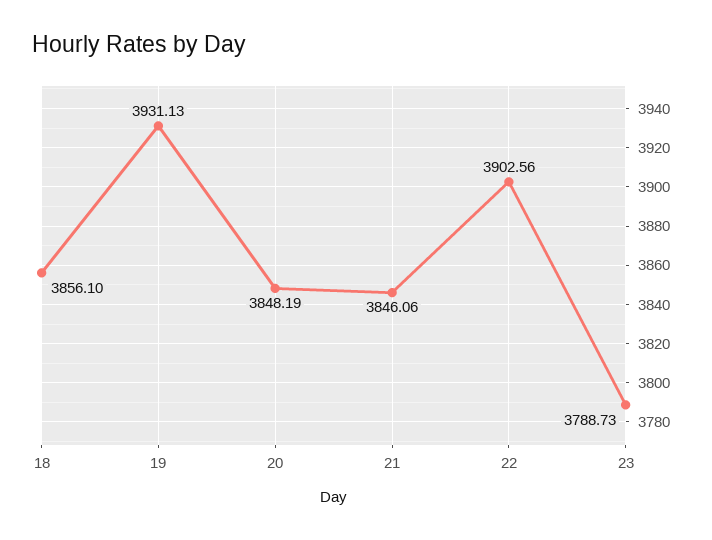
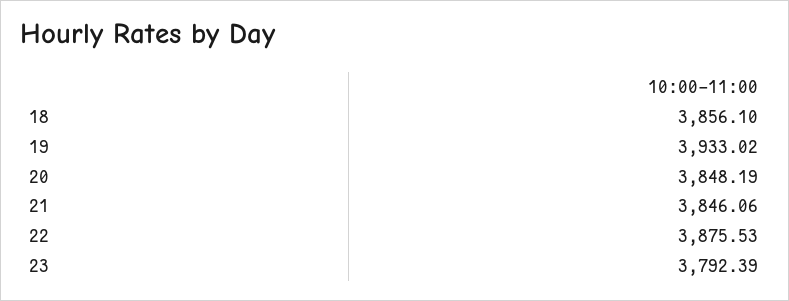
  {
    "18": 3856.1,
-   "19": 3931.13,
+   "19": 3933.02,
    "20": 3848.19,
    "21": 3846.06,
-   "22": 3902.56,
+   "22": 3875.53,
-   "23": 3788.73
+   "23": 3792.39
  }

